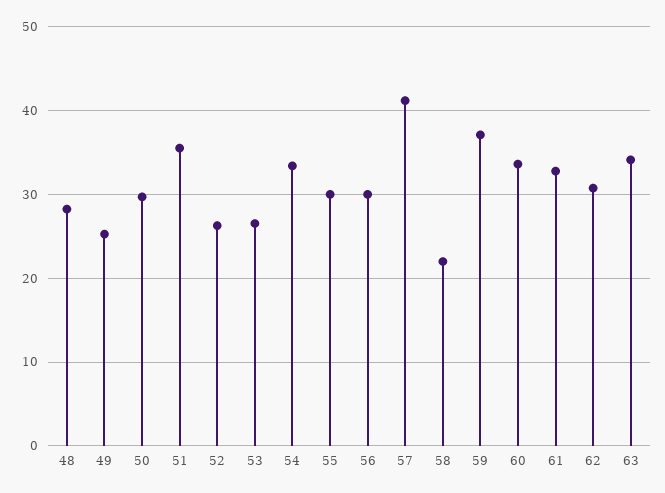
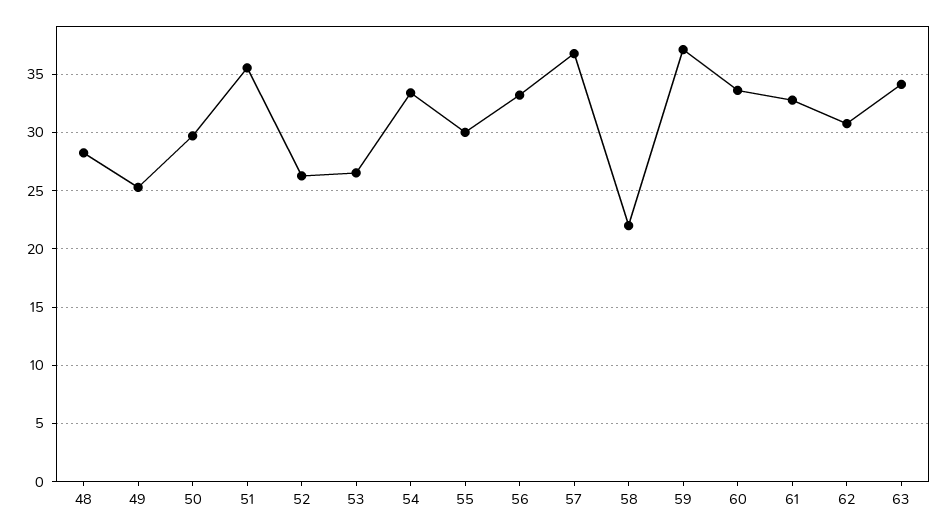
  {
    "48": 28,
    "49": 25,
    "50": 30,
    "51": 36,
    "52": 26,
    "53": 27,
    "54": 33,
    "55": 30,
-   "56": 30,
+   "56": 33,
-   "57": 41,
+   "57": 37,
    "58": 22,
    "59": 37,
    "60": 34,
    "61": 33,
    "62": 31,
    "63": 34
  }

